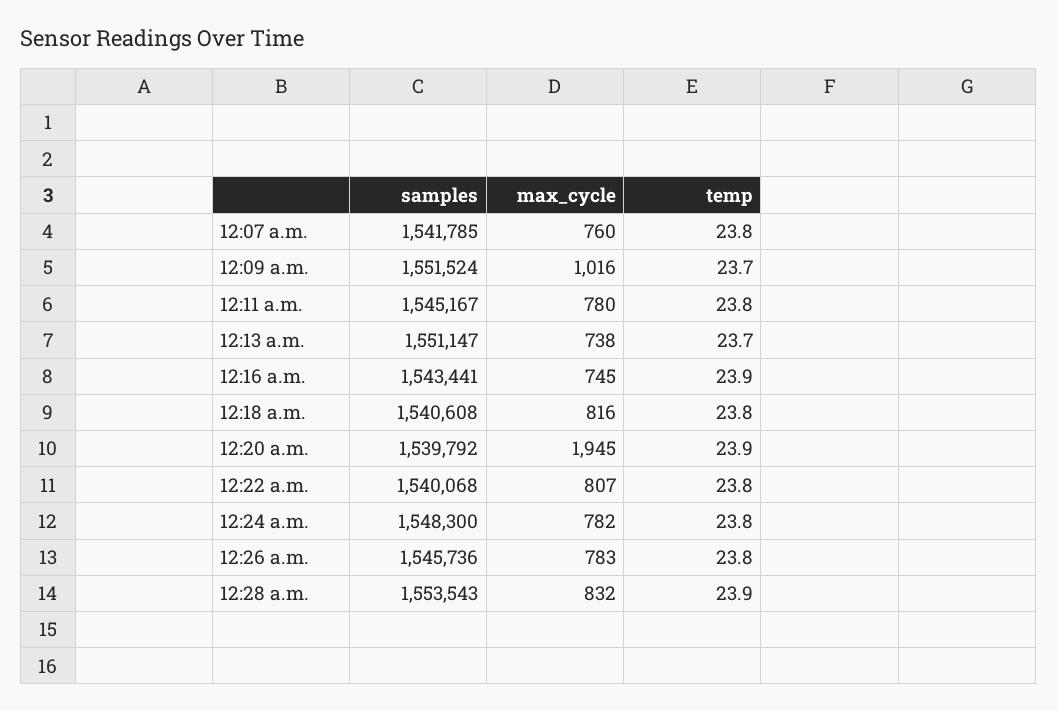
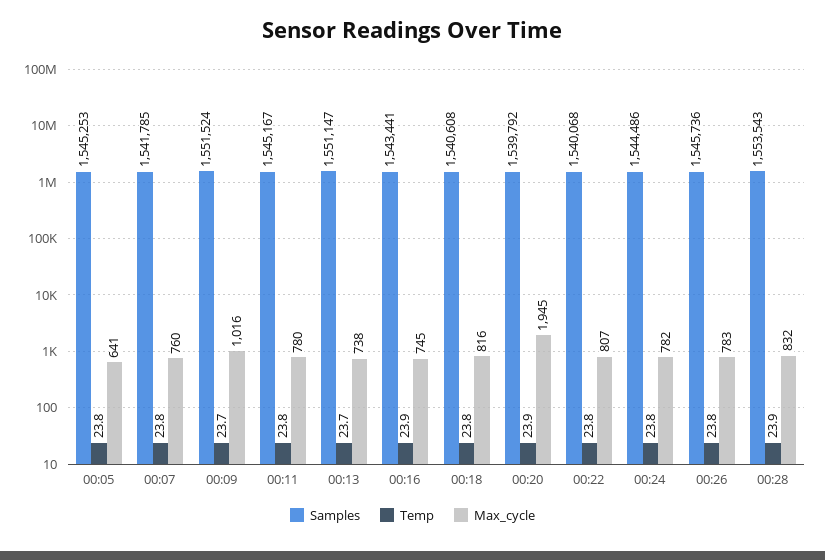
  {
    "samples": {
      "12:07 a.m.": 1541785,
      "12:09 a.m.": 1551524,
      "12:11 a.m.": 1545167,
      "12:13 a.m.": 1551147,
      "12:16 a.m.": 1543441,
      "12:18 a.m.": 1540608,
      "12:20 a.m.": 1539792,
      "12:22 a.m.": 1540068,
-     "12:24 a.m.": 1548300,
+     "12:24 a.m.": 1544486,
      "12:26 a.m.": 1545736,
-     "12:28 a.m.": 1553543
+     "12:28 a.m.": 1553543,
+     "00:05": 1545253
    },
    "max_cycle": {
      "12:07 a.m.": 760,
      "12:09 a.m.": 1016,
      "12:11 a.m.": 780,
      "12:13 a.m.": 738,
      "12:16 a.m.": 745,
      "12:18 a.m.": 816,
      "12:20 a.m.": 1945,
      "12:22 a.m.": 807,
      "12:24 a.m.": 782,
      "12:26 a.m.": 783,
-     "12:28 a.m.": 832
+     "12:28 a.m.": 832,
+     "00:05": 641
    },
    "temp": {
      "12:07 a.m.": 23.8,
      "12:09 a.m.": 23.7,
      "12:11 a.m.": 23.8,
      "12:13 a.m.": 23.7,
      "12:16 a.m.": 23.9,
      "12:18 a.m.": 23.8,
      "12:20 a.m.": 23.9,
      "12:22 a.m.": 23.8,
      "12:24 a.m.": 23.8,
      "12:26 a.m.": 23.8,
-     "12:28 a.m.": 23.9
+     "12:28 a.m.": 23.9,
+     "00:05": 23.8
    }
  }

